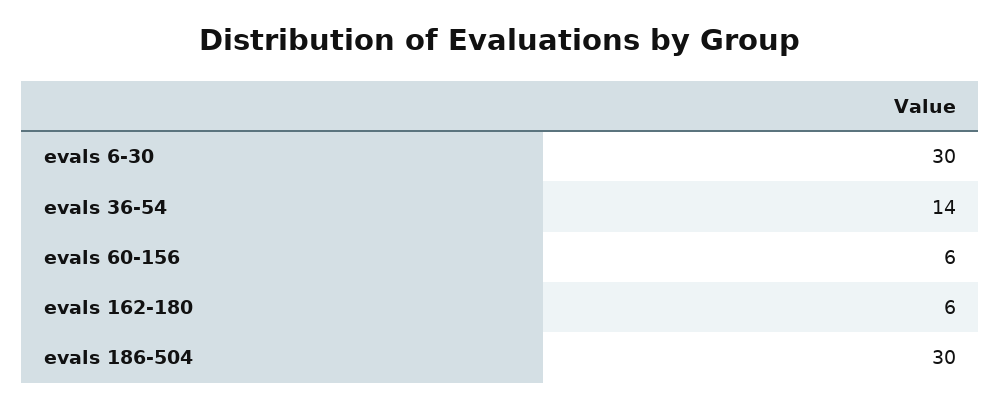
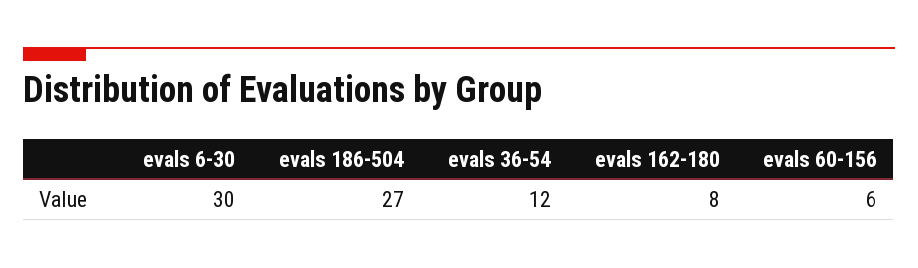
  {
    "evals 6-30": 30,
-   "evals 36-54": 14,
+   "evals 36-54": 12,
    "evals 60-156": 6,
-   "evals 162-180": 6,
+   "evals 162-180": 8,
-   "evals 186-504": 30
+   "evals 186-504": 27
  }

